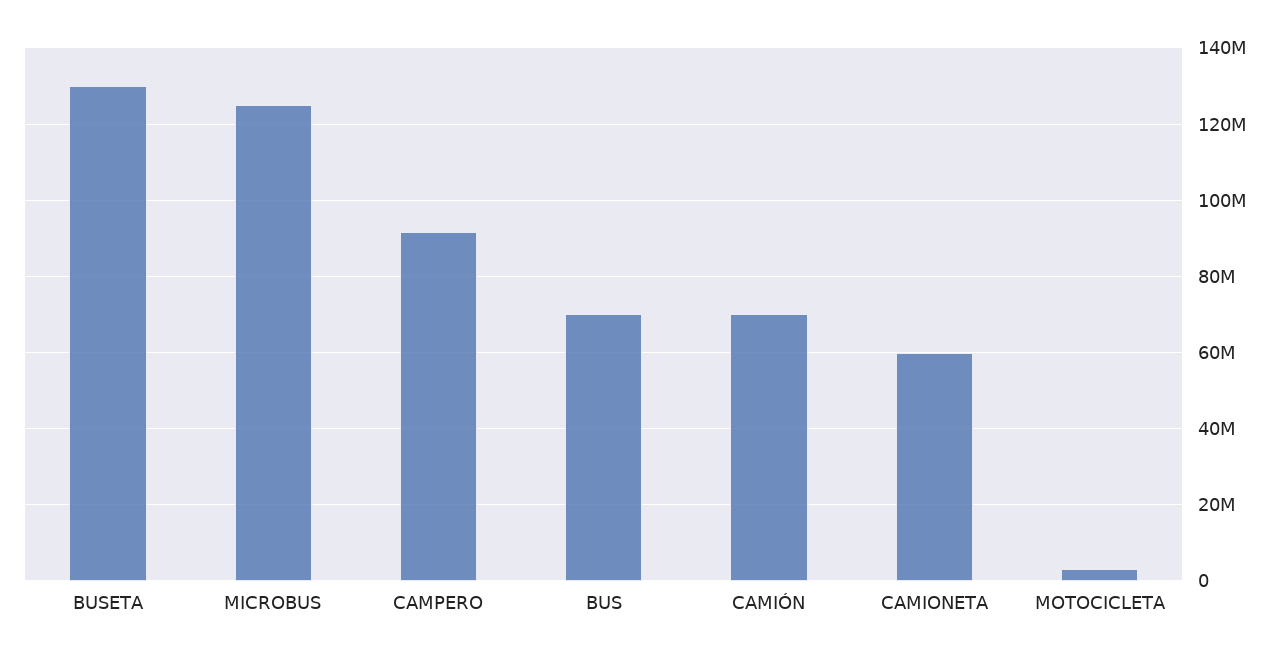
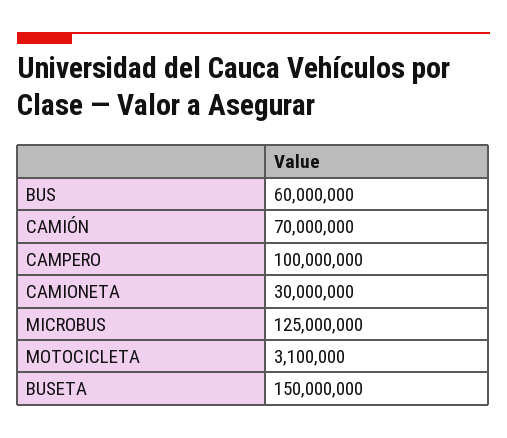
  {
-   "BUSETA": 130000000,
+   "BUSETA": 150000000,
    "MICROBUS": 125000000,
-   "CAMPERO": 92000000,
+   "CAMPERO": 100000000,
-   "BUS": 70000000,
+   "BUS": 60000000,
    "CAMIÓN": 70000000,
-   "CAMIONETA": 60000000,
+   "CAMIONETA": 30000000,
    "MOTOCICLETA": 3100000
  }

